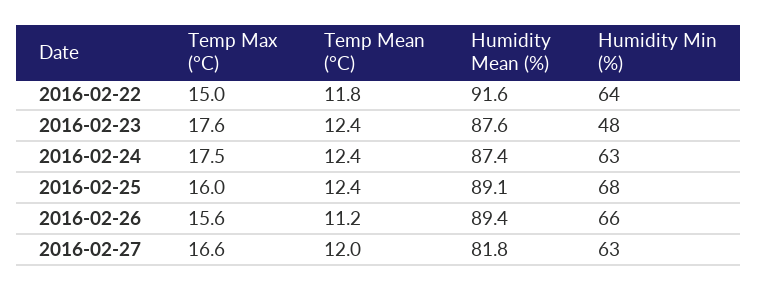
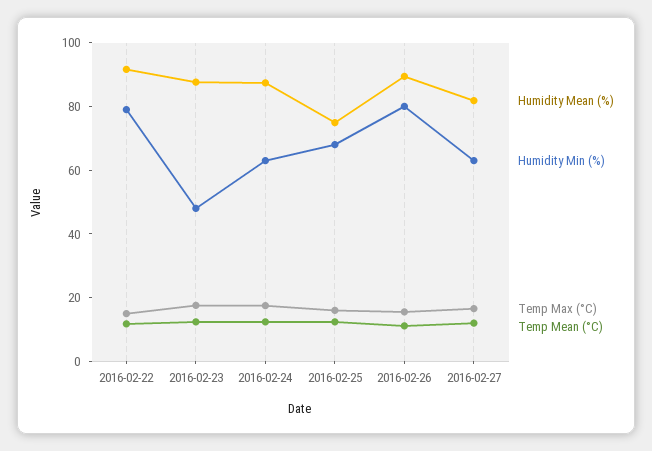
  {
    "Temp Max (°C)": {
      "2016-02-22": 15,
      "2016-02-23": 17.6,
      "2016-02-24": 17.5,
      "2016-02-25": 16,
      "2016-02-26": 15.6,
      "2016-02-27": 16.6
    },
    "Temp Mean (°C)": {
      "2016-02-22": 11.8,
      "2016-02-23": 12.4,
      "2016-02-24": 12.4,
      "2016-02-25": 12.4,
      "2016-02-26": 11.2,
      "2016-02-27": 12
    },
    "Humidity Mean (%)": {
      "2016-02-22": 91.6,
      "2016-02-23": 87.6,
      "2016-02-24": 87.4,
-     "2016-02-25": 89.1,
+     "2016-02-25": 75,
      "2016-02-26": 89.4,
      "2016-02-27": 81.8
    },
    "Humidity Min (%)": {
-     "2016-02-22": 64,
+     "2016-02-22": 80,
      "2016-02-23": 48,
      "2016-02-24": 63,
      "2016-02-25": 68,
-     "2016-02-26": 66,
+     "2016-02-26": 80,
      "2016-02-27": 63
    }
  }

